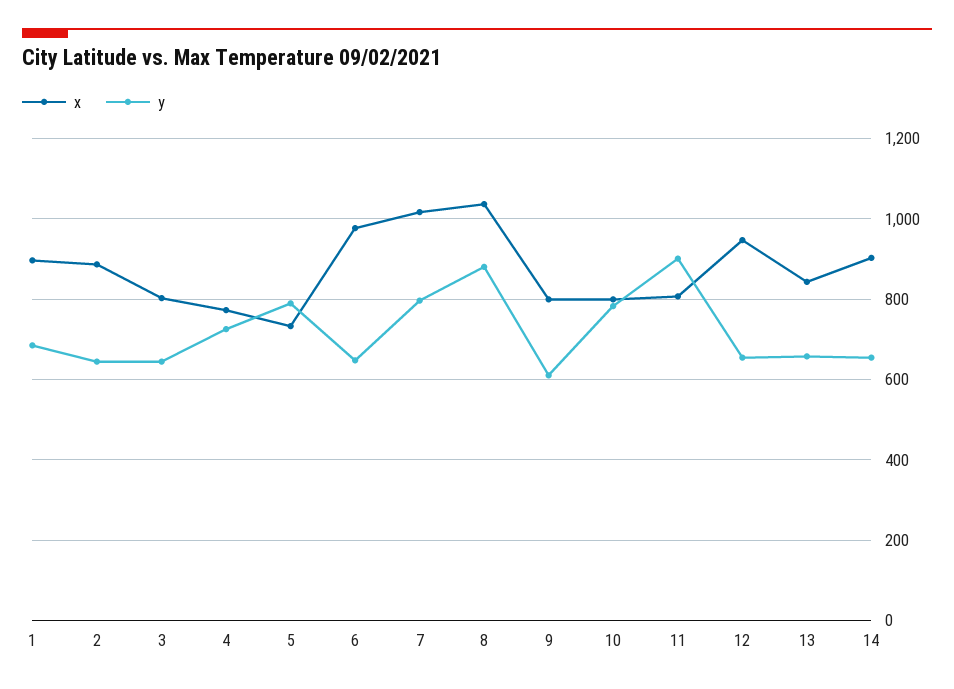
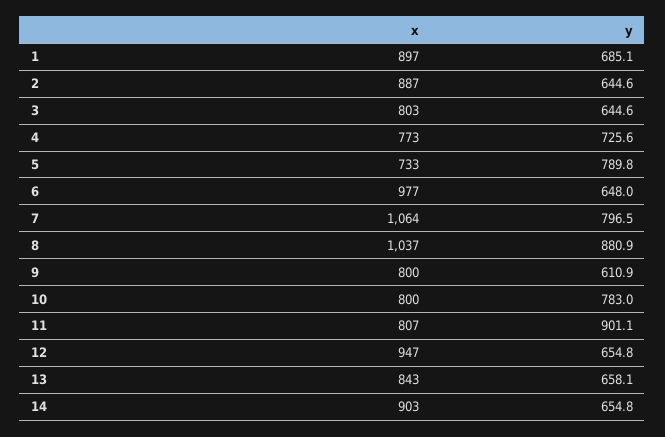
  {
    "x": {
      "1": 897,
      "2": 887,
      "3": 803,
      "4": 773,
      "5": 733,
      "6": 977,
-     "7": 1020,
+     "7": 1064,
      "8": 1037,
      "9": 800,
      "10": 800,
      "11": 807,
      "12": 947,
      "13": 843,
      "14": 903
    },
    "y": {
      "1": 685.1,
      "2": 644.6,
      "3": 644.6,
      "4": 725.6,
      "5": 789.8,
      "6": 648,
      "7": 796.5,
      "8": 880.9,
      "9": 610.9,
      "10": 783,
      "11": 901.1,
      "12": 654.8,
      "13": 658.1,
      "14": 654.8
    }
  }

